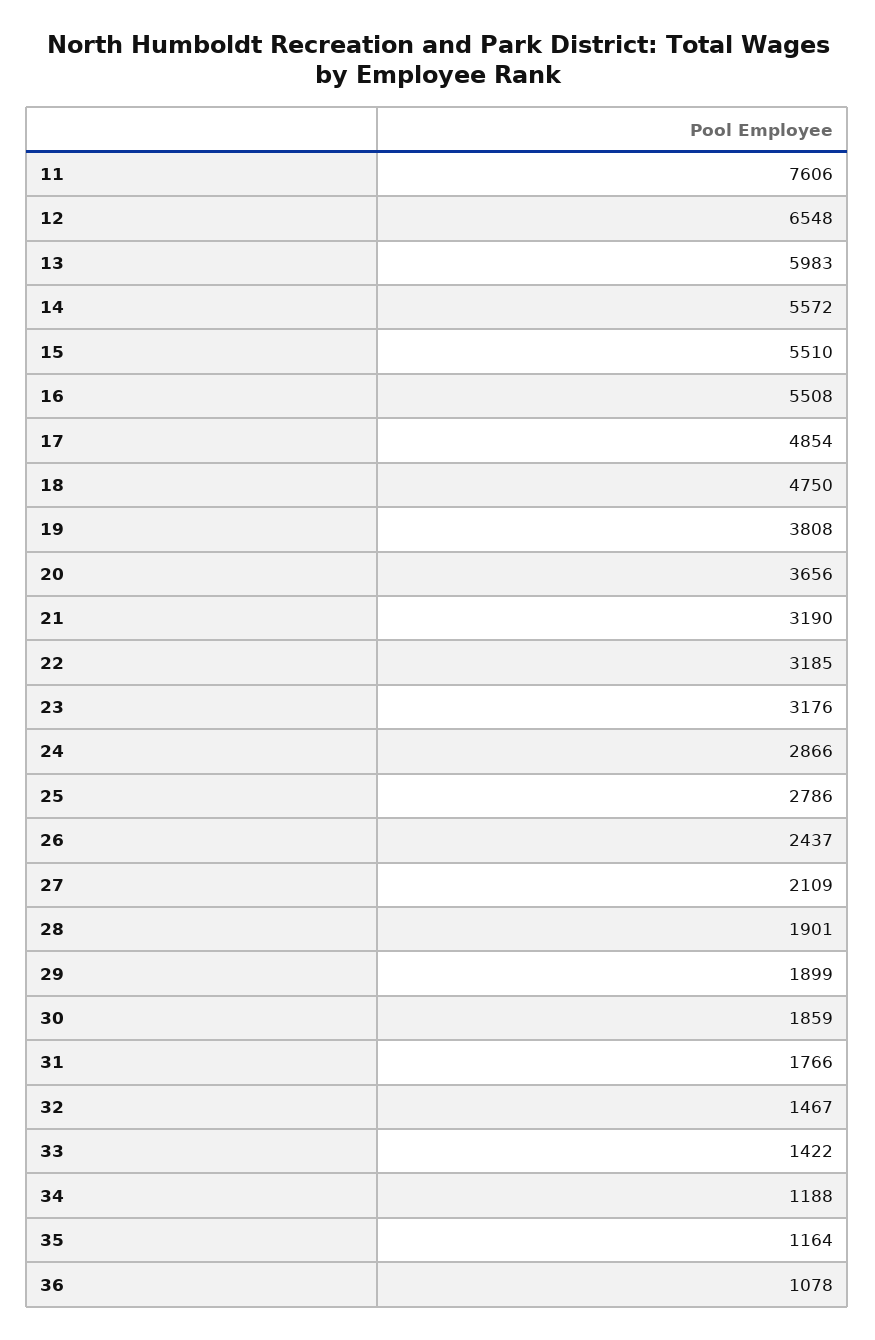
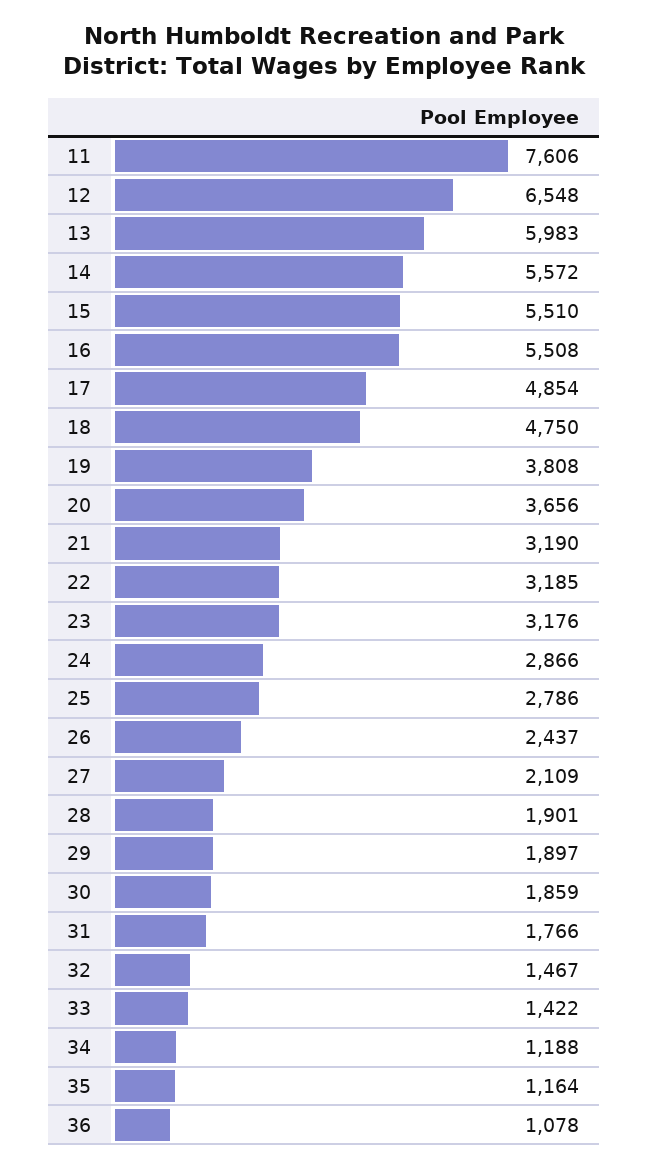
  {
    "11": 7606,
    "12": 6548,
    "13": 5983,
    "14": 5572,
    "15": 5510,
    "16": 5508,
    "17": 4854,
    "18": 4750,
    "19": 3808,
    "20": 3656,
    "21": 3190,
    "22": 3185,
    "23": 3176,
    "24": 2866,
    "25": 2786,
    "26": 2437,
    "27": 2109,
    "28": 1901,
-   "29": 1899,
+   "29": 1897,
    "30": 1859,
    "31": 1766,
    "32": 1467,
    "33": 1422,
    "34": 1188,
    "35": 1164,
    "36": 1078
  }

